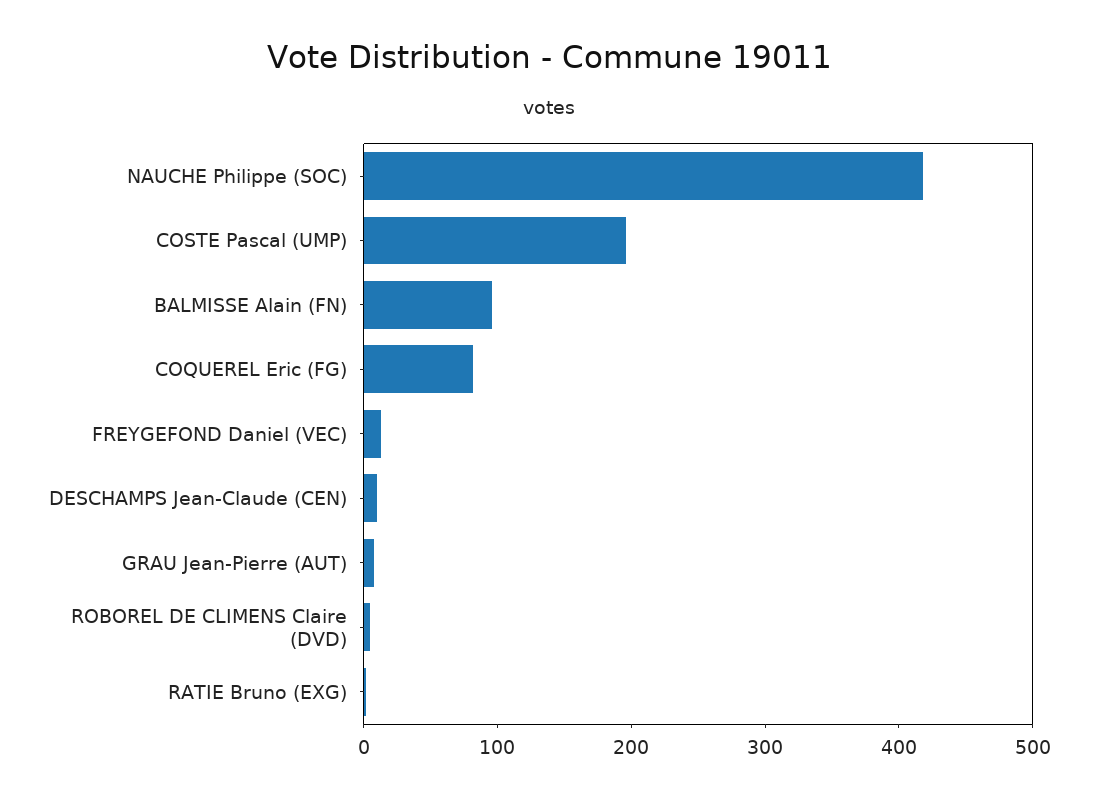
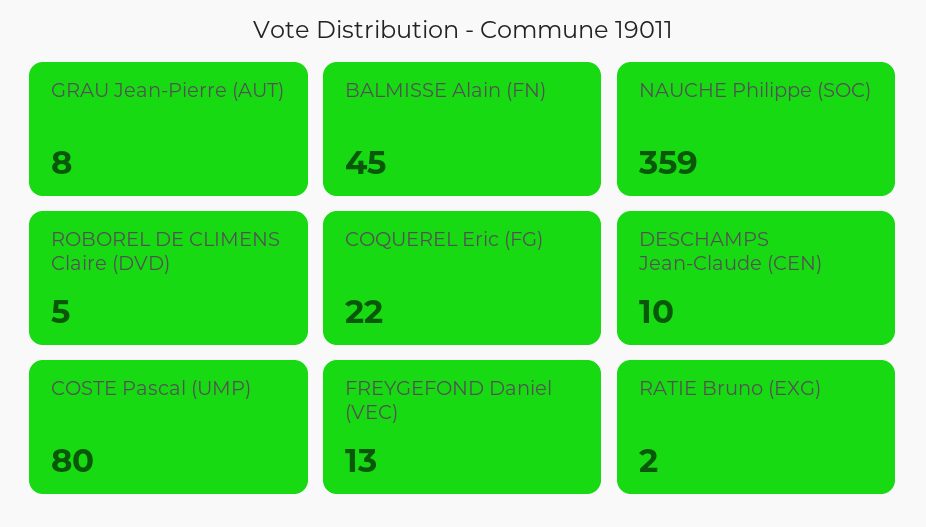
  {
-   "NAUCHE Philippe (SOC)": 420,
+   "NAUCHE Philippe (SOC)": 359,
-   "COSTE Pascal (UMP)": 200,
+   "COSTE Pascal (UMP)": 80,
-   "BALMISSE Alain (FN)": 100,
+   "BALMISSE Alain (FN)": 45,
-   "COQUEREL Eric (FG)": 80,
+   "COQUEREL Eric (FG)": 22,
    "FREYGEFOND Daniel (VEC)": 13,
    "DESCHAMPS Jean-Claude (CEN)": 10,
    "GRAU Jean-Pierre (AUT)": 8,
    "ROBOREL DE CLIMENS Claire (DVD)": 5,
    "RATIE Bruno (EXG)": 2
  }

